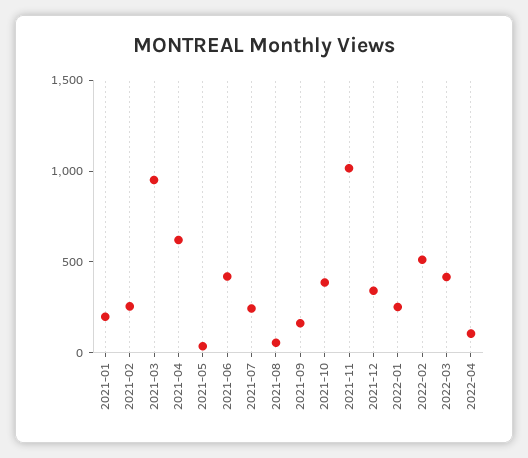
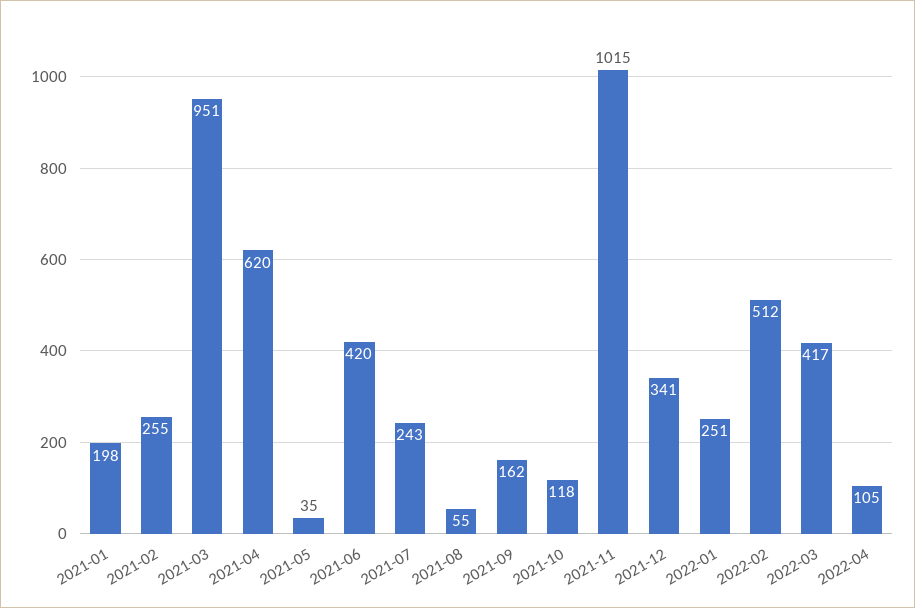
  {
    "2021-01": 198,
    "2021-02": 255,
    "2021-03": 951,
    "2021-04": 620,
    "2021-05": 35,
    "2021-06": 420,
    "2021-07": 243,
    "2021-08": 55,
    "2021-09": 162,
-   "2021-10": 400,
+   "2021-10": 118,
    "2021-11": 1015,
    "2021-12": 341,
    "2022-01": 251,
    "2022-02": 512,
    "2022-03": 417,
    "2022-04": 105
  }

